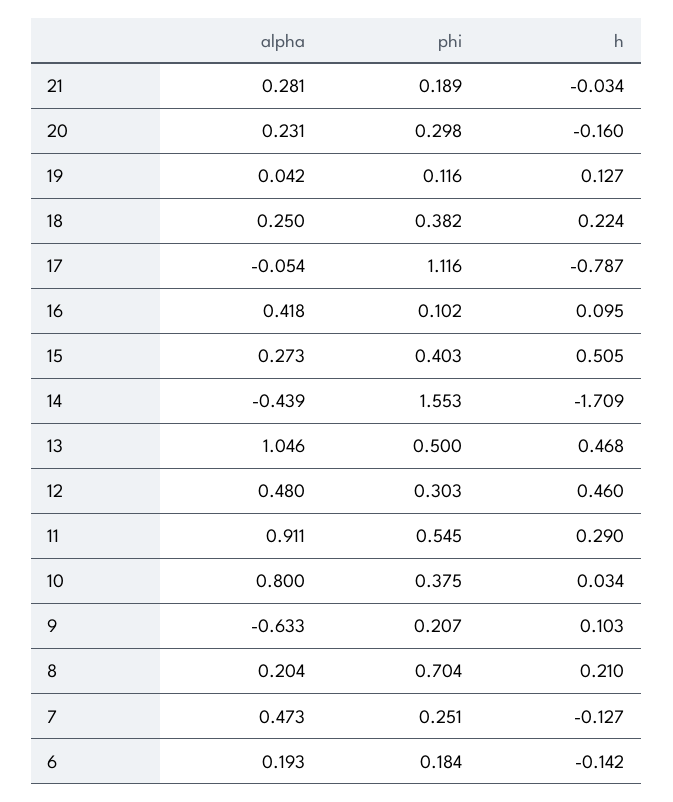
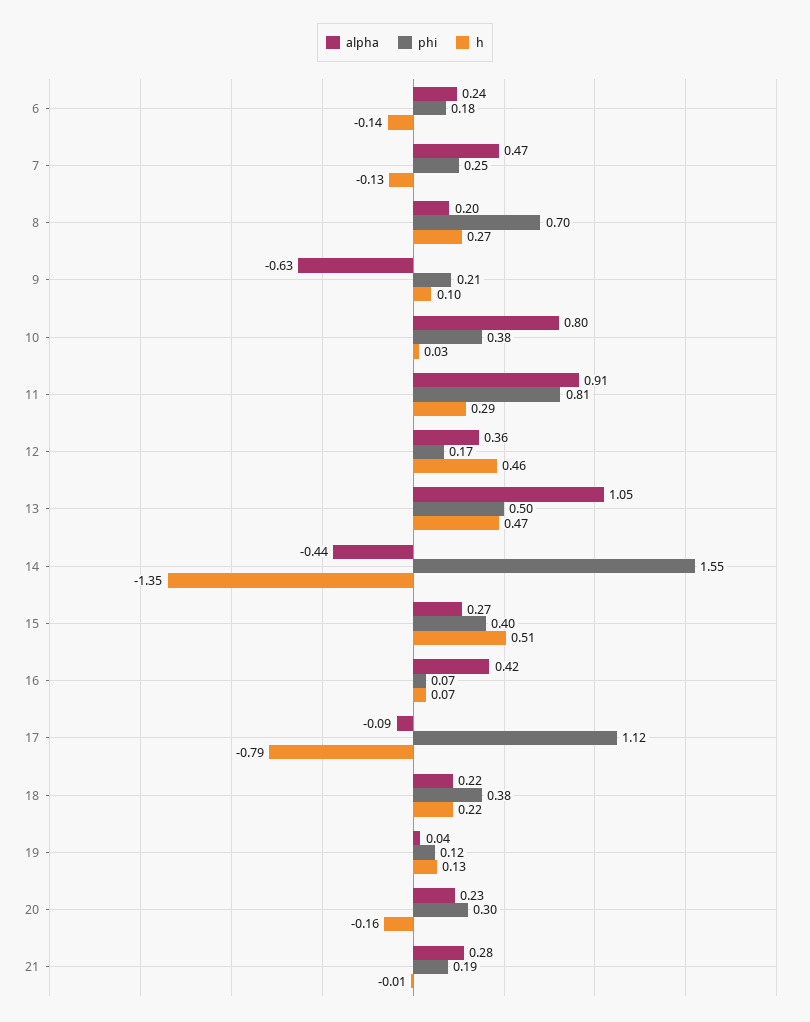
  {
    "alpha": {
      "21": 0.281,
      "20": 0.231,
      "19": 0.042,
-     "18": 0.25,
+     "18": 0.22,
-     "17": -0.054,
+     "17": -0.09,
      "16": 0.418,
      "15": 0.273,
      "14": -0.439,
      "13": 1.046,
-     "12": 0.48,
+     "12": 0.36,
      "11": 0.911,
      "10": 0.8,
      "9": -0.633,
      "8": 0.204,
      "7": 0.473,
-     "6": 0.193
+     "6": 0.24
    },
    "phi": {
      "21": 0.189,
      "20": 0.298,
      "19": 0.116,
      "18": 0.382,
      "17": 1.116,
-     "16": 0.102,
+     "16": 0.07,
      "15": 0.403,
      "14": 1.553,
      "13": 0.5,
-     "12": 0.303,
+     "12": 0.17,
-     "11": 0.545,
+     "11": 0.81,
      "10": 0.375,
      "9": 0.207,
      "8": 0.704,
      "7": 0.251,
      "6": 0.184
    },
    "h": {
-     "21": -0.034,
+     "21": -0.01,
      "20": -0.16,
      "19": 0.127,
      "18": 0.224,
      "17": -0.787,
-     "16": 0.095,
+     "16": 0.07,
      "15": 0.505,
-     "14": -1.709,
+     "14": -1.35,
      "13": 0.468,
      "12": 0.46,
      "11": 0.29,
      "10": 0.034,
      "9": 0.103,
-     "8": 0.21,
+     "8": 0.27,
      "7": -0.127,
      "6": -0.142
    }
  }

